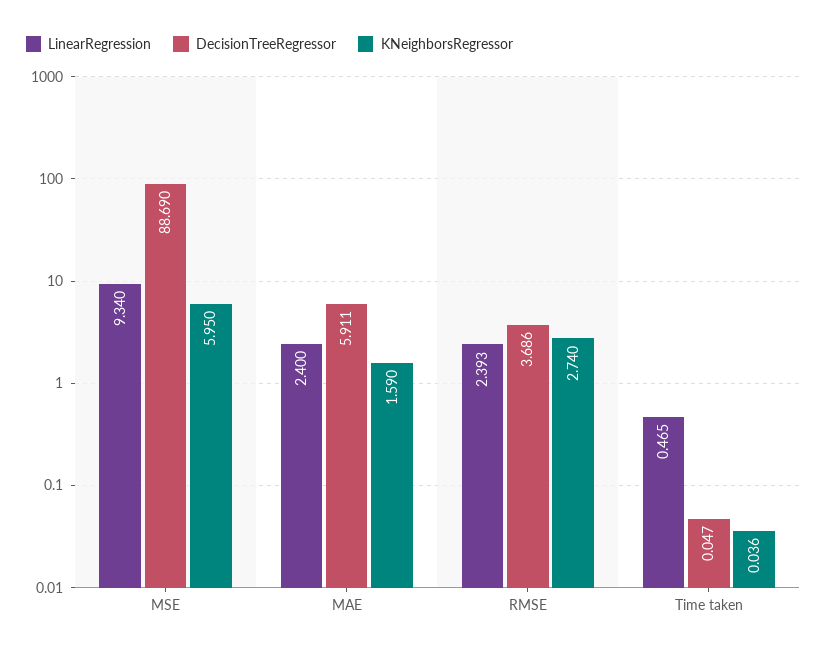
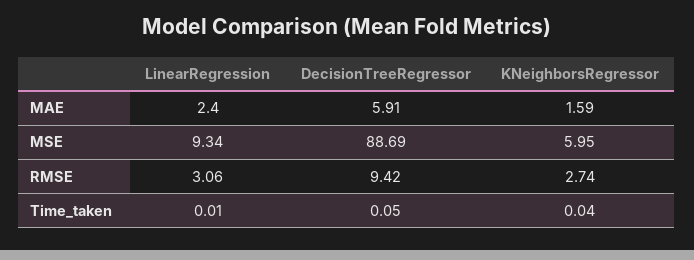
  {
    "LinearRegression": {
      "MSE": 9.34,
      "MAE": 2.4,
-     "RMSE": 2.393,
+     "RMSE": 3.06,
-     "Time taken": 0.465
+     "Time taken": 0.01
    },
    "DecisionTreeRegressor": {
      "MSE": 88.69,
      "MAE": 5.911,
-     "RMSE": 3.686,
+     "RMSE": 9.42,
      "Time taken": 0.047
    },
    "KNeighborsRegressor": {
      "MSE": 5.95,
      "MAE": 1.59,
      "RMSE": 2.74,
      "Time taken": 0.036
    }
  }

